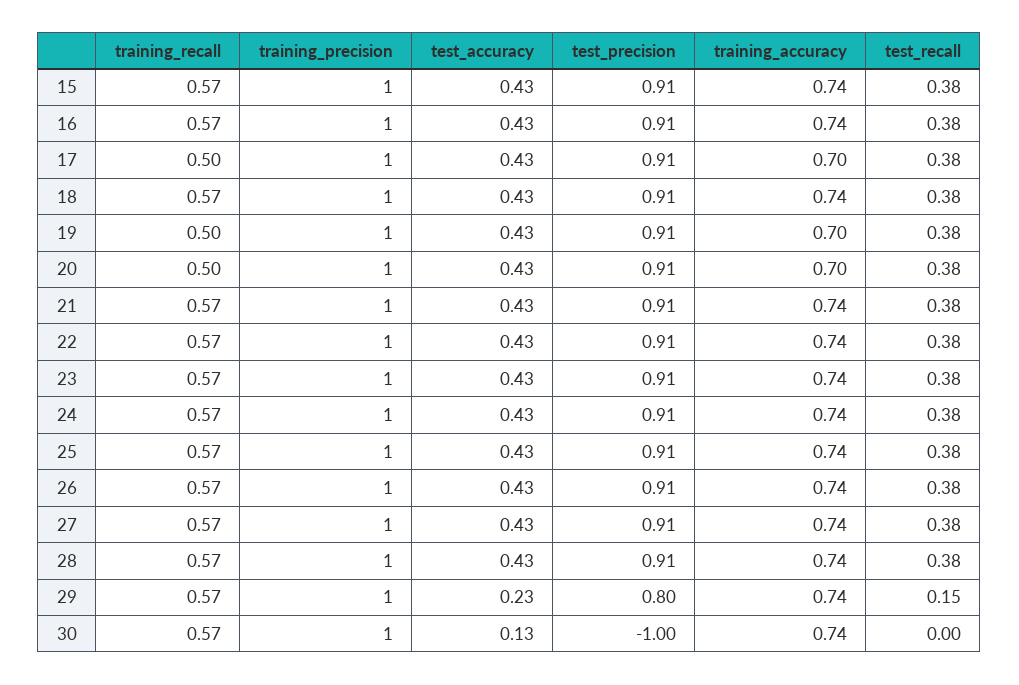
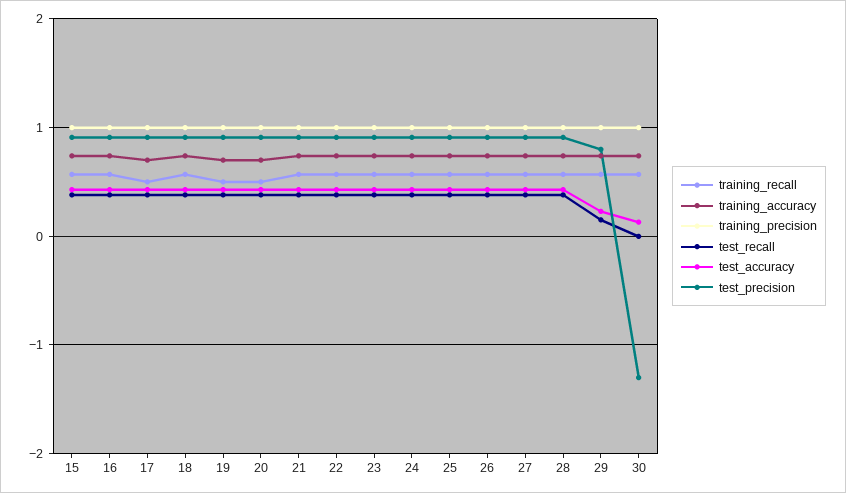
  {
    "training_recall": {
      "15": 0.57,
      "16": 0.57,
      "17": 0.5,
      "18": 0.57,
      "19": 0.5,
      "20": 0.5,
      "21": 0.57,
      "22": 0.57,
      "23": 0.57,
      "24": 0.57,
      "25": 0.57,
      "26": 0.57,
      "27": 0.57,
      "28": 0.57,
      "29": 0.57,
      "30": 0.57
    },
    "training_precision": {
      "15": 1,
      "16": 1,
      "17": 1,
      "18": 1,
      "19": 1,
      "20": 1,
      "21": 1,
      "22": 1,
      "23": 1,
      "24": 1,
      "25": 1,
      "26": 1,
      "27": 1,
      "28": 1,
      "29": 1,
      "30": 1
    },
    "test_accuracy": {
      "15": 0.43,
      "16": 0.43,
      "17": 0.43,
      "18": 0.43,
      "19": 0.43,
      "20": 0.43,
      "21": 0.43,
      "22": 0.43,
      "23": 0.43,
      "24": 0.43,
      "25": 0.43,
      "26": 0.43,
      "27": 0.43,
      "28": 0.43,
      "29": 0.23,
      "30": 0.13
    },
    "test_precision": {
      "15": 0.91,
      "16": 0.91,
      "17": 0.91,
      "18": 0.91,
      "19": 0.91,
      "20": 0.91,
      "21": 0.91,
      "22": 0.91,
      "23": 0.91,
      "24": 0.91,
      "25": 0.91,
      "26": 0.91,
      "27": 0.91,
      "28": 0.91,
      "29": 0.8,
-     "30": -1
+     "30": -1.3
    },
    "training_accuracy": {
      "15": 0.74,
      "16": 0.74,
      "17": 0.7,
      "18": 0.74,
      "19": 0.7,
      "20": 0.7,
      "21": 0.74,
      "22": 0.74,
      "23": 0.74,
      "24": 0.74,
      "25": 0.74,
      "26": 0.74,
      "27": 0.74,
      "28": 0.74,
      "29": 0.74,
      "30": 0.74
    },
    "test_recall": {
      "15": 0.38,
      "16": 0.38,
      "17": 0.38,
      "18": 0.38,
      "19": 0.38,
      "20": 0.38,
      "21": 0.38,
      "22": 0.38,
      "23": 0.38,
      "24": 0.38,
      "25": 0.38,
      "26": 0.38,
      "27": 0.38,
      "28": 0.38,
      "29": 0.15,
      "30": 0
    }
  }

